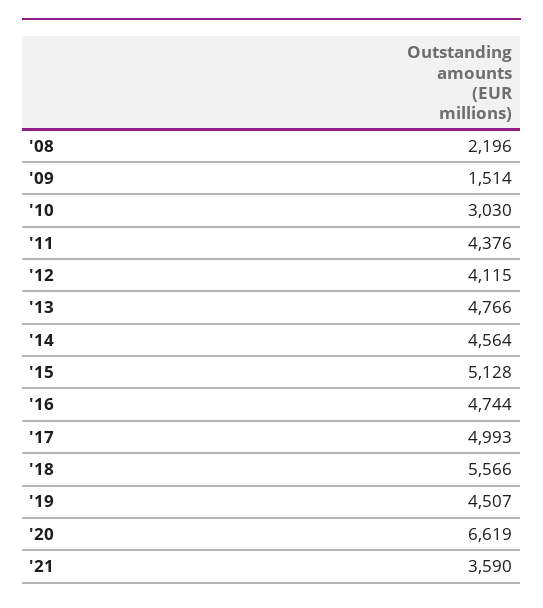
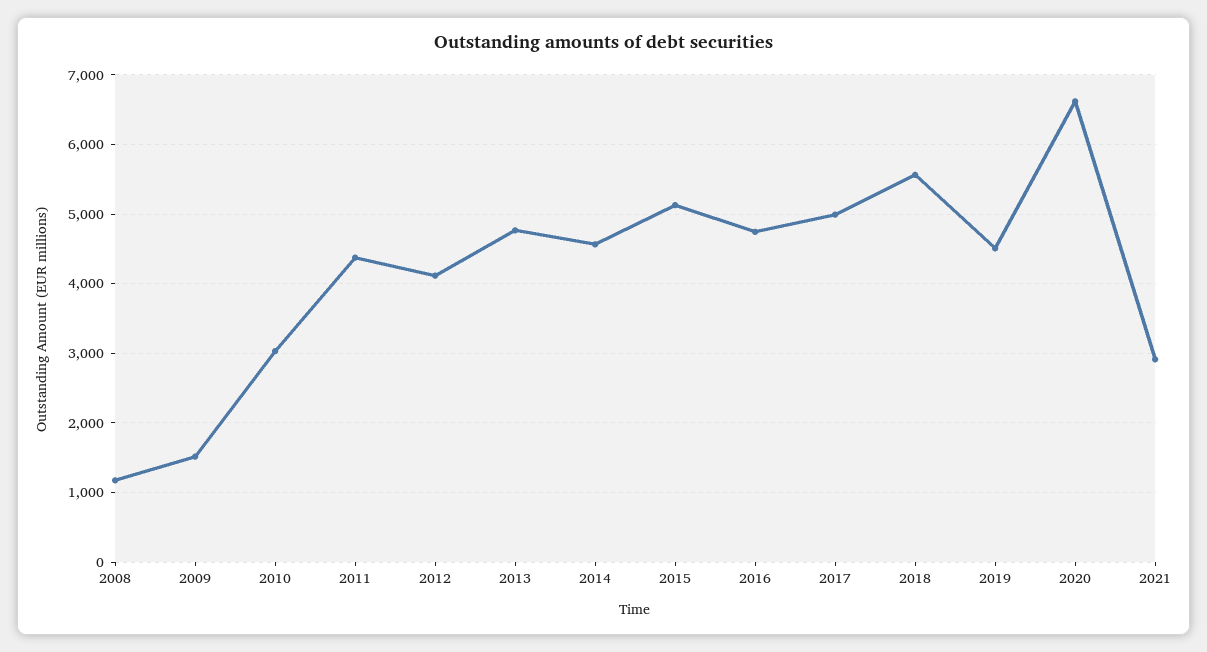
  {
-   "'08": 2196,
+   "'08": 1200,
    "'09": 1514,
    "'10": 3030,
    "'11": 4376,
    "'12": 4115,
    "'13": 4766,
    "'14": 4564,
    "'15": 5128,
    "'16": 4744,
    "'17": 4993,
    "'18": 5566,
    "'19": 4507,
    "'20": 6619,
-   "'21": 3590
+   "'21": 2900
  }

